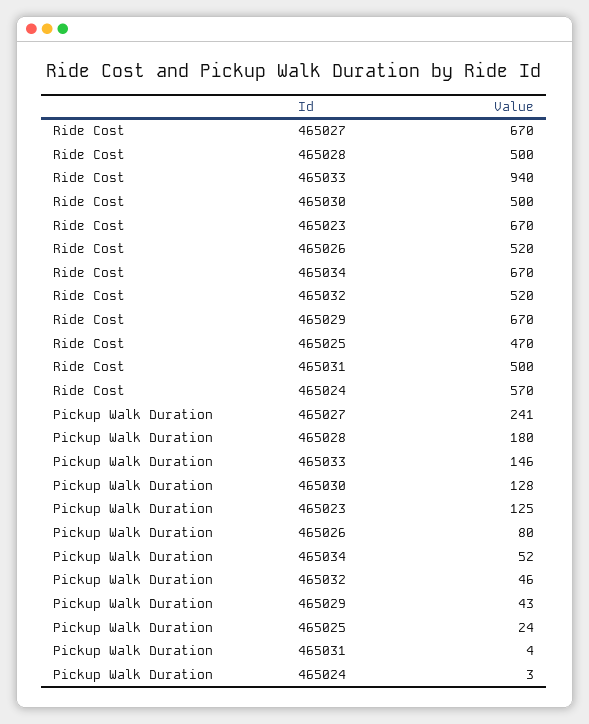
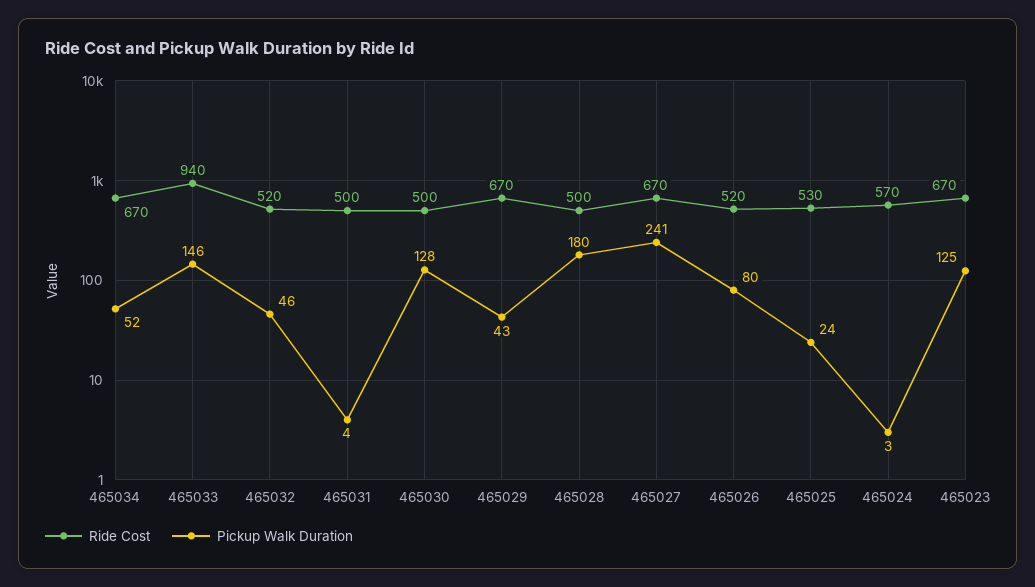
  {
    "Ride Cost": {
      "465027": 670,
      "465028": 500,
      "465033": 940,
      "465030": 500,
      "465023": 670,
      "465026": 520,
      "465034": 670,
      "465032": 520,
      "465029": 670,
-     "465025": 470,
+     "465025": 530,
      "465031": 500,
      "465024": 570
    },
    "Pickup Walk Duration": {
      "465027": 241,
      "465028": 180,
      "465033": 146,
      "465030": 128,
      "465023": 125,
      "465026": 80,
      "465034": 52,
      "465032": 46,
      "465029": 43,
      "465025": 24,
      "465031": 4,
      "465024": 3
    }
  }

